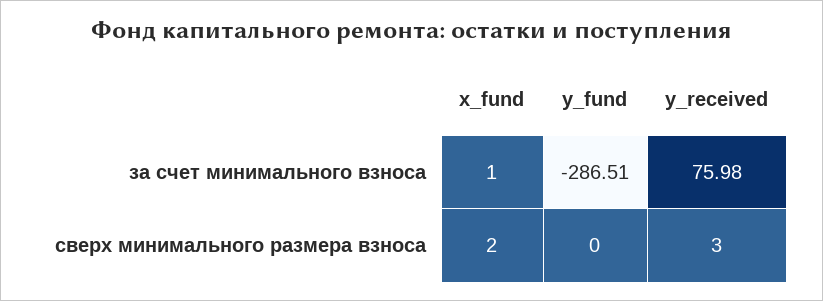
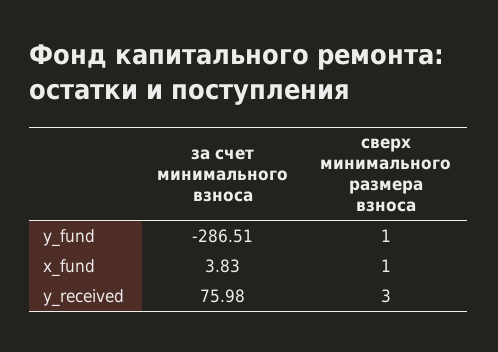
  {
    "x_fund": {
-     "за счет минимального взноса": 1,
+     "за счет минимального взноса": 3.83,
-     "сверх минимального размера взноса": 2
+     "сверх минимального размера взноса": 1
    },
    "y_fund": {
      "за счет минимального взноса": -286.51,
-     "сверх минимального размера взноса": 0
+     "сверх минимального размера взноса": 1
    },
    "y_received": {
      "за счет минимального взноса": 75.98,
      "сверх минимального размера взноса": 3
    }
  }

